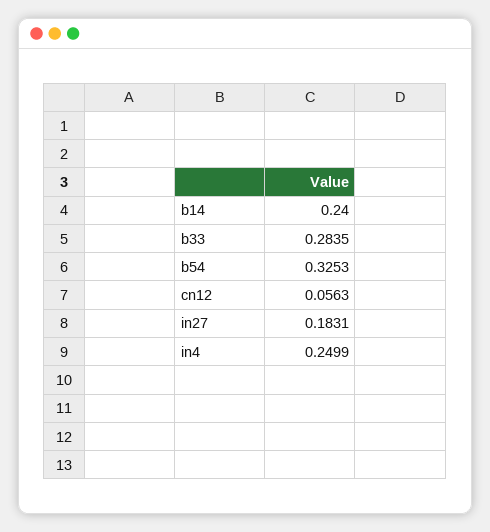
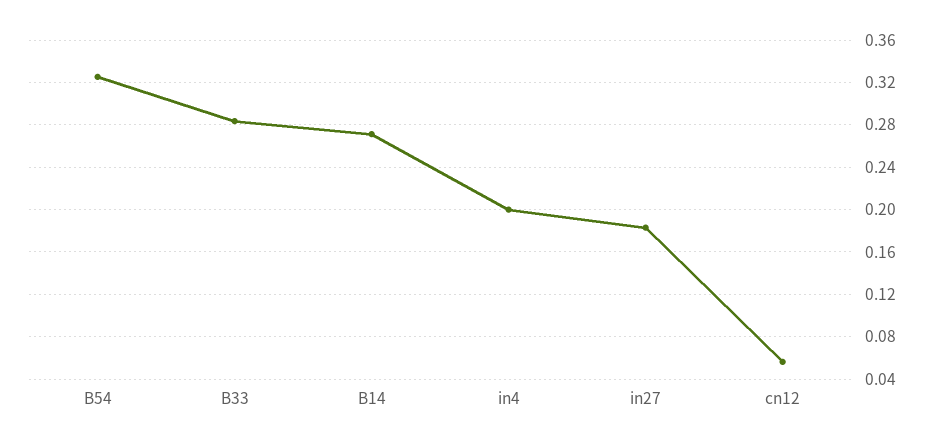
  {
-   "b14": 0.24,
+   "b14": 0.27,
    "b33": 0.2835,
    "b54": 0.3253,
    "cn12": 0.0563,
    "in27": 0.1831,
-   "in4": 0.2499
+   "in4": 0.2
  }

